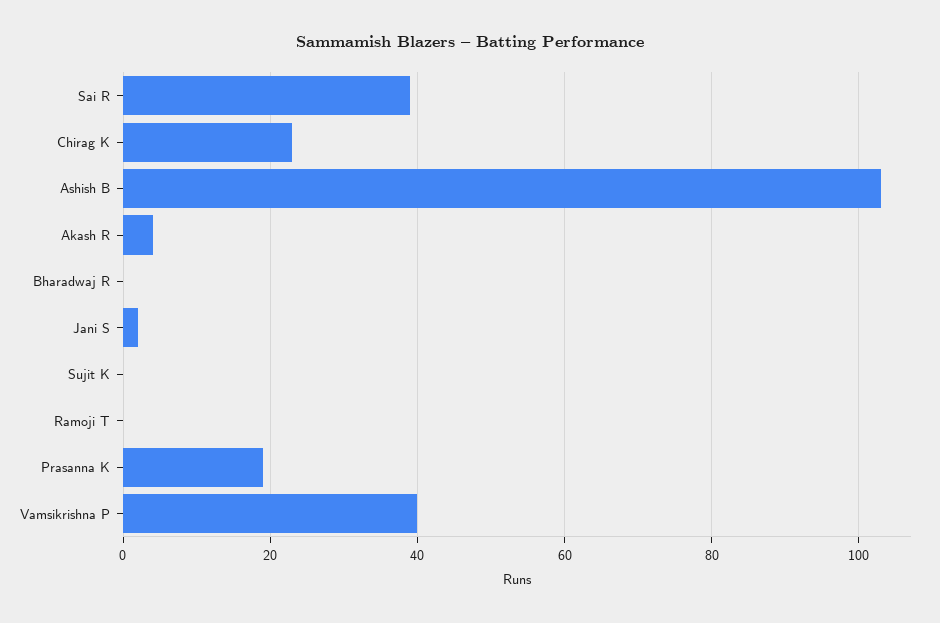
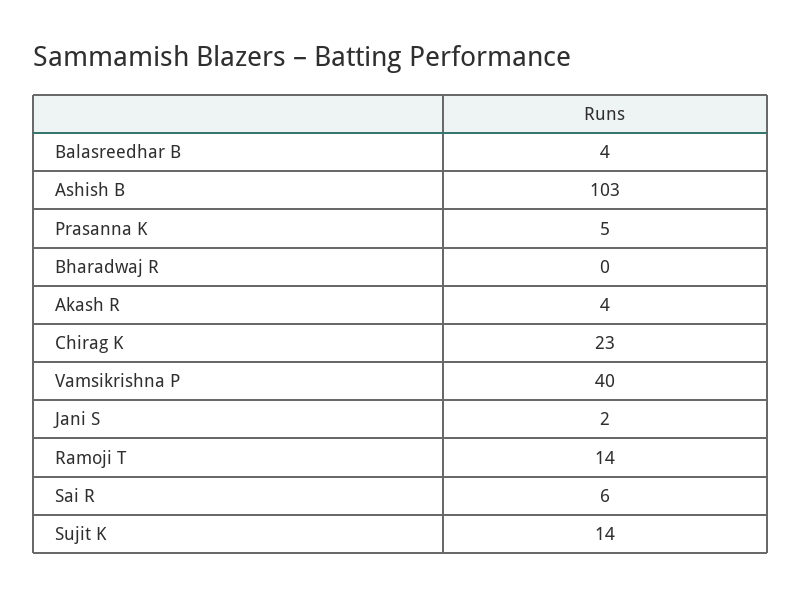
  {
-   "Sai R": 40,
+   "Sai R": 6,
    "Chirag K": 23,
    "Ashish B": 103,
    "Akash R": 4,
    "Bharadwaj R": 0,
    "Jani S": 2,
-   "Sujit K": 0,
+   "Sujit K": 14,
-   "Ramoji T": 0,
+   "Ramoji T": 14,
-   "Prasanna K": 20,
+   "Prasanna K": 5,
-   "Vamsikrishna P": 40
+   "Vamsikrishna P": 40,
+   "Balasreedhar B": 4
  }

